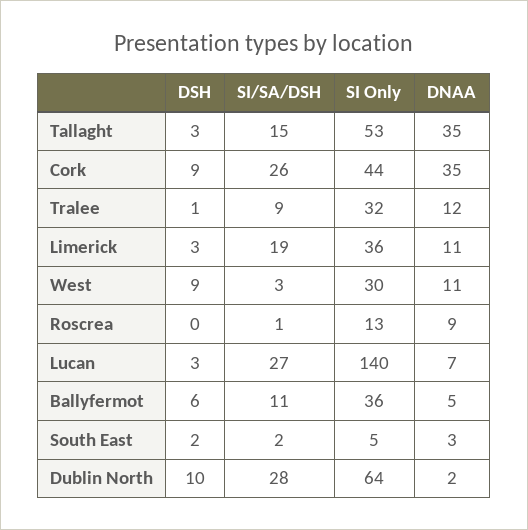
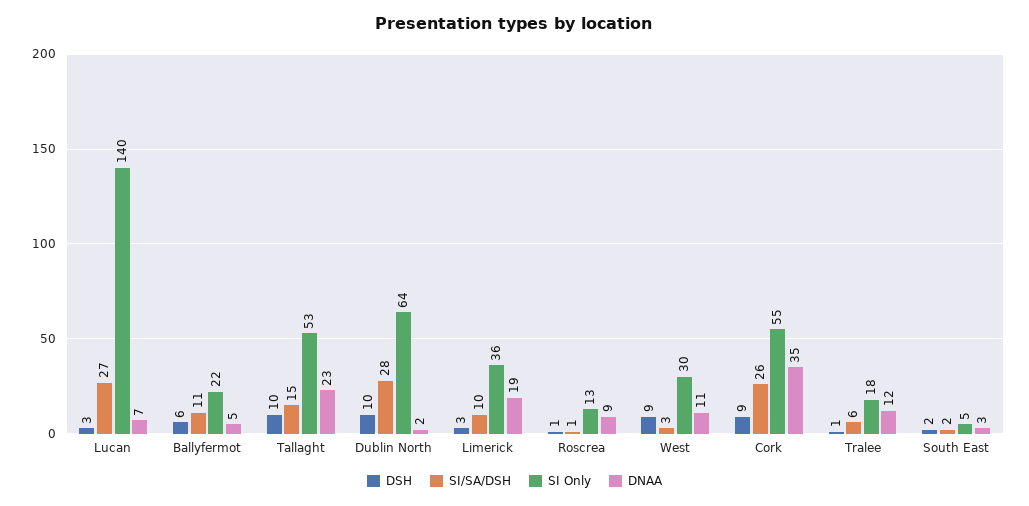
  {
    "DSH": {
-     "Tallaght": 3,
+     "Tallaght": 10,
      "Cork": 9,
      "Tralee": 1,
      "Limerick": 3,
      "West": 9,
-     "Roscrea": 0,
+     "Roscrea": 1,
      "Lucan": 3,
      "Ballyfermot": 6,
      "South East": 2,
      "Dublin North": 10
    },
    "SI/SA/DSH": {
      "Tallaght": 15,
      "Cork": 26,
-     "Tralee": 9,
+     "Tralee": 6,
-     "Limerick": 19,
+     "Limerick": 10,
      "West": 3,
      "Roscrea": 1,
      "Lucan": 27,
      "Ballyfermot": 11,
      "South East": 2,
      "Dublin North": 28
    },
    "SI Only": {
      "Tallaght": 53,
-     "Cork": 44,
+     "Cork": 55,
-     "Tralee": 32,
+     "Tralee": 18,
      "Limerick": 36,
      "West": 30,
      "Roscrea": 13,
      "Lucan": 140,
-     "Ballyfermot": 36,
+     "Ballyfermot": 22,
      "South East": 5,
      "Dublin North": 64
    },
    "DNAA": {
-     "Tallaght": 35,
+     "Tallaght": 23,
      "Cork": 35,
      "Tralee": 12,
-     "Limerick": 11,
+     "Limerick": 19,
      "West": 11,
      "Roscrea": 9,
      "Lucan": 7,
      "Ballyfermot": 5,
      "South East": 3,
      "Dublin North": 2
    }
  }

